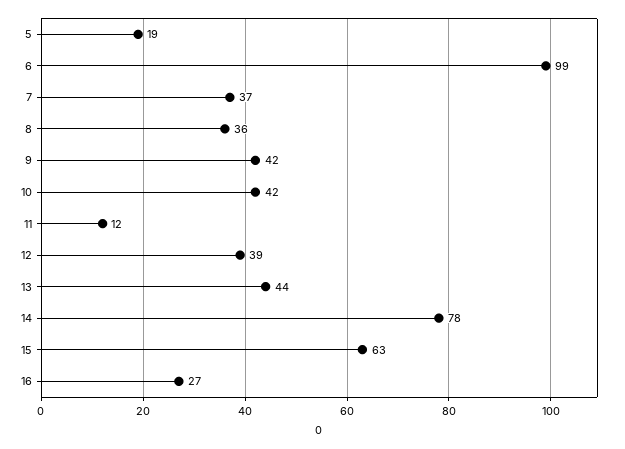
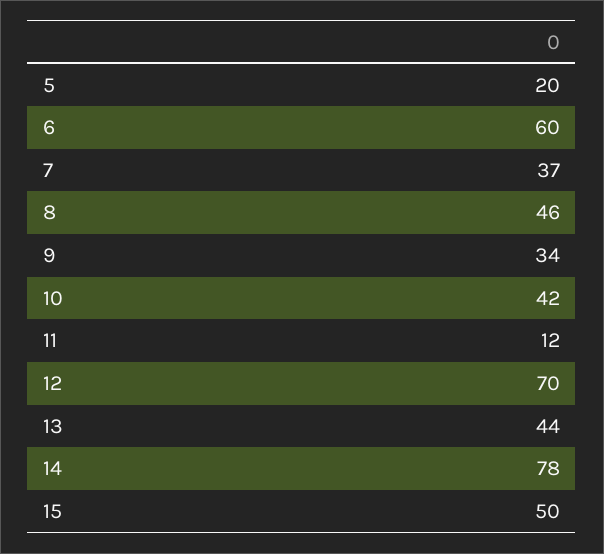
  {
-   "5": 19,
+   "5": 20,
-   "6": 99,
+   "6": 60,
    "7": 37,
-   "8": 36,
+   "8": 46,
-   "9": 42,
+   "9": 34,
    "10": 42,
    "11": 12,
-   "12": 39,
+   "12": 70,
    "13": 44,
    "14": 78,
-   "15": 63,
+   "15": 50
-   "16": 27
  }

